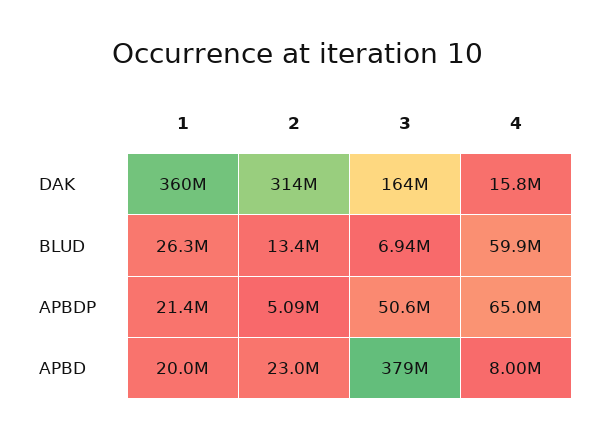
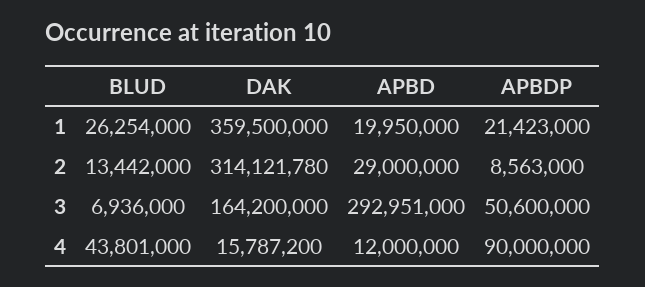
  {
    "1": {
      "DAK": 359500000,
      "BLUD": 26254000,
      "APBDP": 21423000,
      "APBD": 19950000
    },
    "2": {
      "DAK": 314121780,
      "BLUD": 13442000,
-     "APBDP": 5090000,
+     "APBDP": 8563000,
-     "APBD": 23000000
+     "APBD": 29000000
    },
    "3": {
      "DAK": 164200000,
      "BLUD": 6936000,
      "APBDP": 50600000,
-     "APBD": 379000000
+     "APBD": 292951000
    },
    "4": {
      "DAK": 15787200,
-     "BLUD": 59900000,
+     "BLUD": 43801000,
-     "APBDP": 65000000,
+     "APBDP": 90000000,
-     "APBD": 8000000
+     "APBD": 12000000
    }
  }

